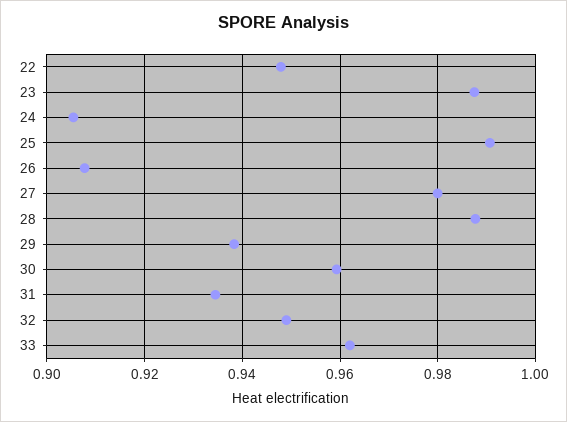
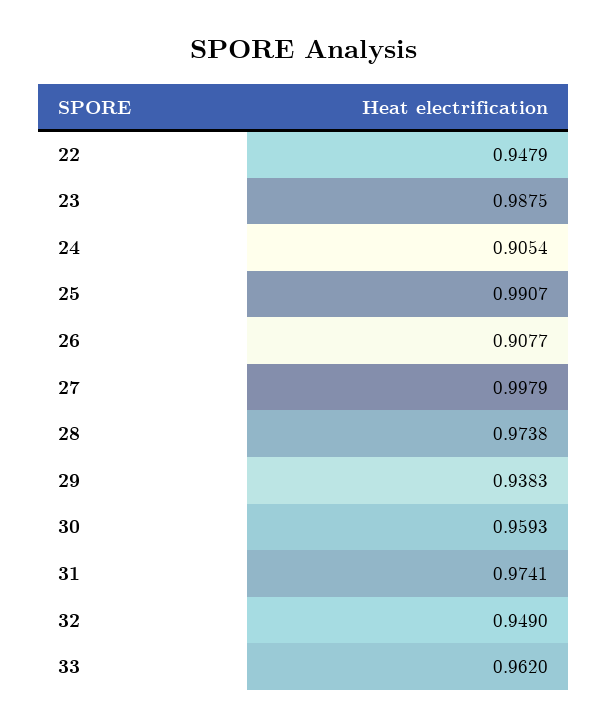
  {
    "22": 0.9479,
    "23": 0.9875,
    "24": 0.9054,
    "25": 0.9907,
    "26": 0.9077,
-   "27": 0.98,
+   "27": 0.9979,
-   "28": 0.988,
+   "28": 0.9738,
    "29": 0.9383,
    "30": 0.9593,
-   "31": 0.934,
+   "31": 0.9741,
    "32": 0.949,
    "33": 0.962
  }

